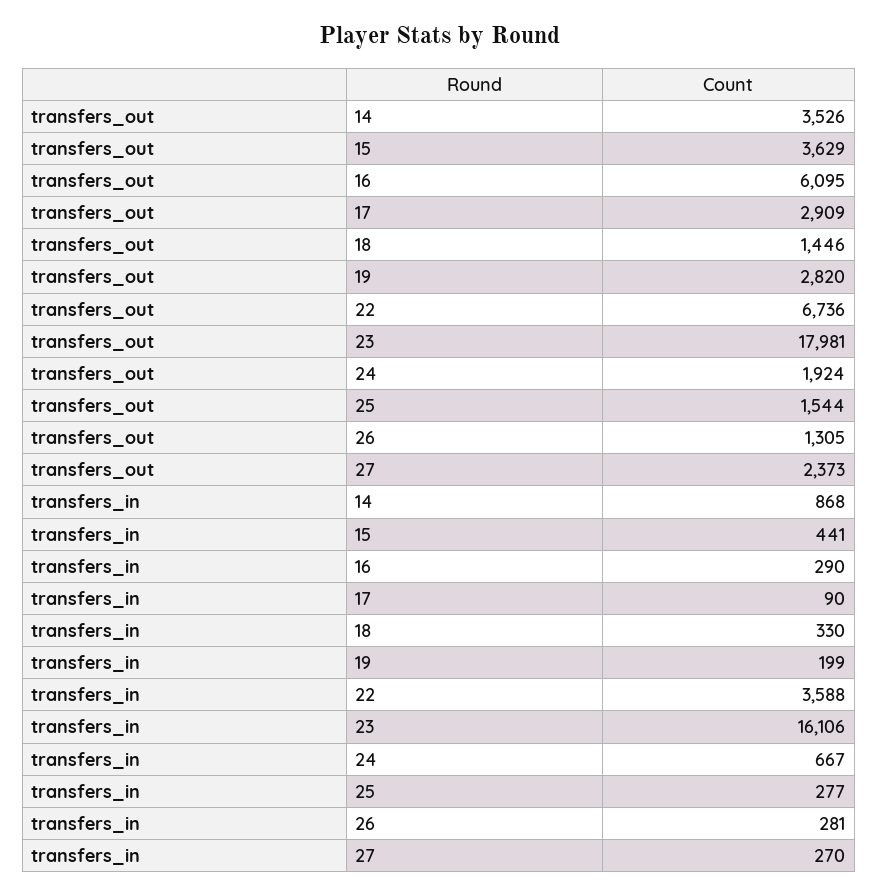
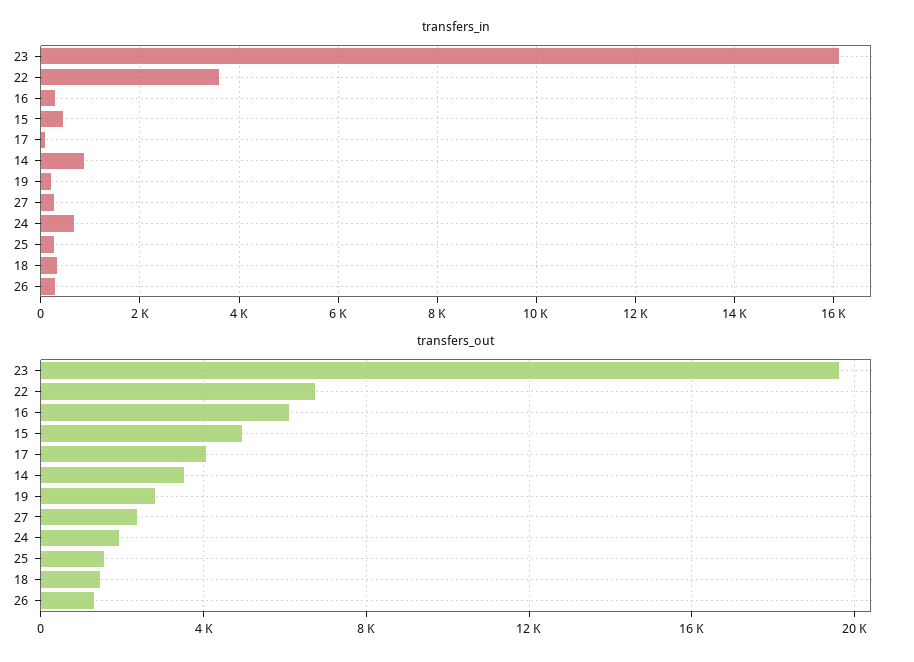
  {
    "transfers_out": {
      "14": 3526,
-     "15": 3629,
+     "15": 5000,
      "16": 6095,
-     "17": 2909,
+     "17": 4000,
      "18": 1446,
      "19": 2820,
      "22": 6736,
-     "23": 17981,
+     "23": 19500,
      "24": 1924,
      "25": 1544,
      "26": 1305,
      "27": 2373
    },
    "transfers_in": {
      "14": 868,
      "15": 441,
      "16": 290,
      "17": 90,
      "18": 330,
      "19": 199,
      "22": 3588,
      "23": 16106,
      "24": 667,
      "25": 277,
      "26": 281,
      "27": 270
    }
  }

